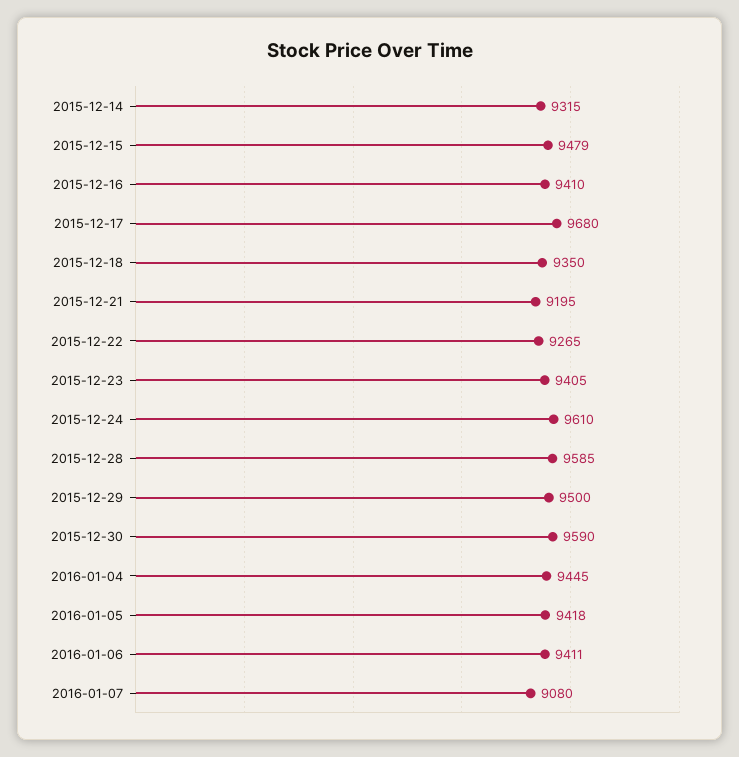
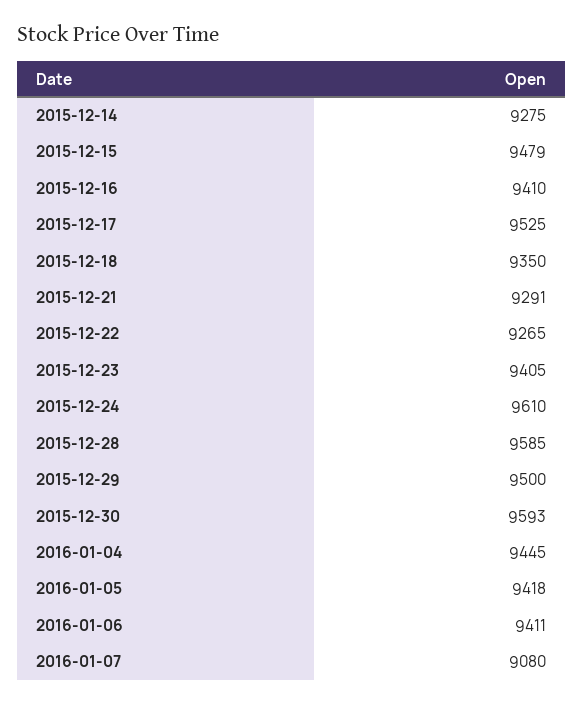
  {
-   "2015-12-14": 9315,
+   "2015-12-14": 9275,
    "2015-12-15": 9479,
    "2015-12-16": 9410,
-   "2015-12-17": 9680,
+   "2015-12-17": 9525,
    "2015-12-18": 9350,
-   "2015-12-21": 9195,
+   "2015-12-21": 9291,
    "2015-12-22": 9265,
    "2015-12-23": 9405,
    "2015-12-24": 9610,
    "2015-12-28": 9585,
    "2015-12-29": 9500,
-   "2015-12-30": 9590,
+   "2015-12-30": 9593,
    "2016-01-04": 9445,
    "2016-01-05": 9418,
    "2016-01-06": 9411,
    "2016-01-07": 9080
  }

